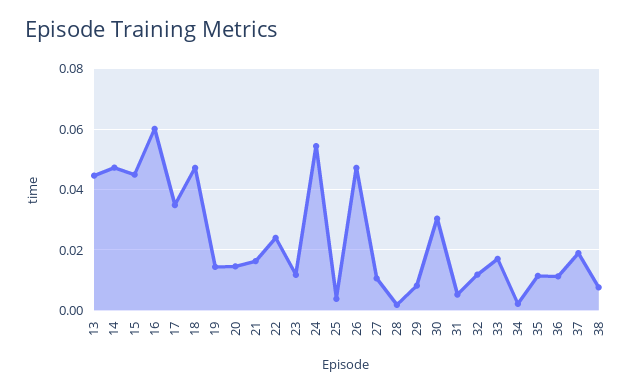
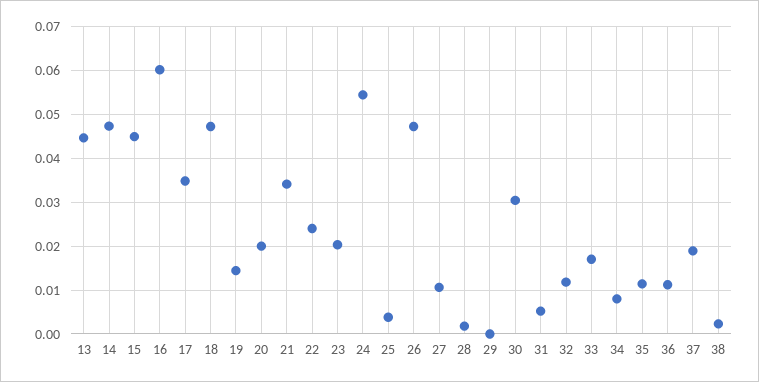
  {
    "13": 0.044,
    "14": 0.048,
    "15": 0.044,
    "16": 0.06,
    "17": 0.034,
    "18": 0.048,
    "19": 0.014,
-   "20": 0.014,
+   "20": 0.02,
-   "21": 0.016,
+   "21": 0.034,
    "22": 0.024,
-   "23": 0.012,
+   "23": 0.02,
    "24": 0.054,
    "25": 0.004,
    "26": 0.048,
    "27": 0.01,
    "28": 0.002,
-   "29": 0.008,
+   "29": 0,
    "30": 0.03,
    "31": 0.006,
    "32": 0.012,
    "33": 0.018,
-   "34": 0.002,
+   "34": 0.008,
    "35": 0.012,
    "36": 0.012,
    "37": 0.018,
-   "38": 0.008
+   "38": 0.002
  }

